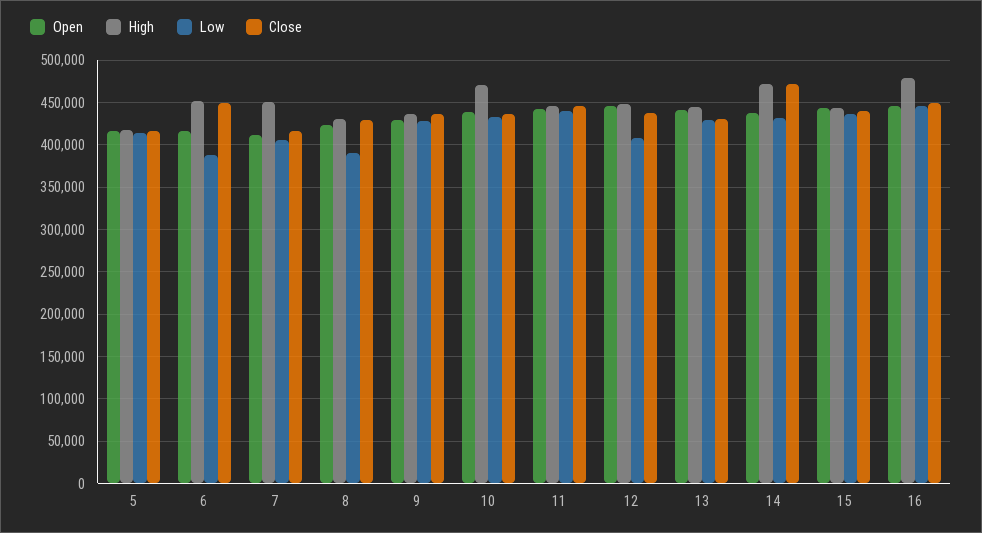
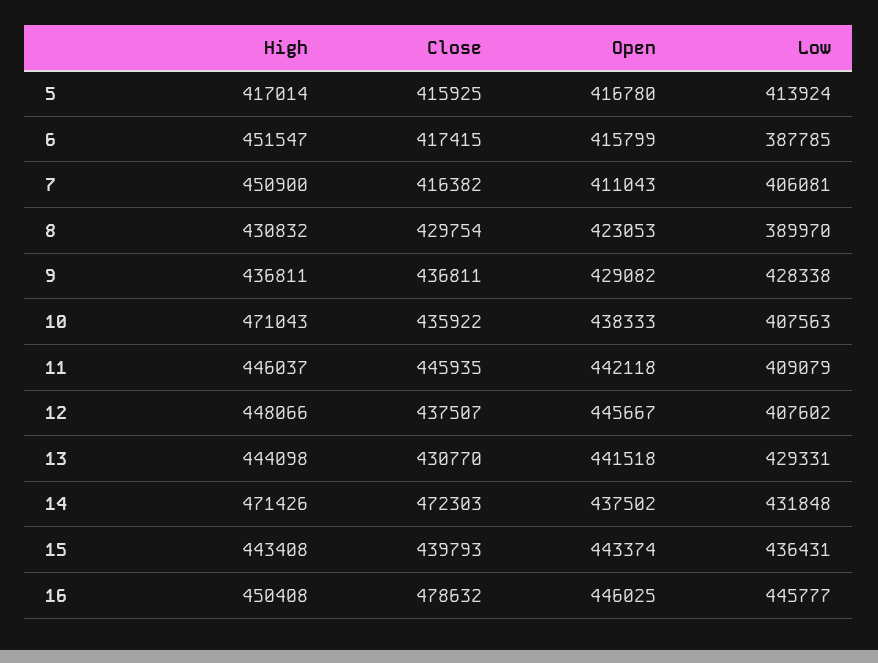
  {
    "Open": {
      "5": 416780,
      "6": 415799,
      "7": 411043,
      "8": 423053,
      "9": 429082,
      "10": 438333,
      "11": 442118,
      "12": 445667,
      "13": 441518,
      "14": 437502,
      "15": 443374,
      "16": 446025
    },
    "High": {
      "5": 417014,
      "6": 451547,
      "7": 450900,
      "8": 430832,
      "9": 436811,
      "10": 471043,
      "11": 446037,
      "12": 448066,
      "13": 444098,
      "14": 471426,
      "15": 443408,
-     "16": 480000
+     "16": 450408
    },
    "Low": {
      "5": 413924,
      "6": 387785,
      "7": 406081,
      "8": 389970,
      "9": 428338,
-     "10": 430000,
+     "10": 407563,
-     "11": 440000,
+     "11": 409079,
      "12": 407602,
      "13": 429331,
      "14": 431848,
      "15": 436431,
      "16": 445777
    },
    "Close": {
      "5": 415925,
-     "6": 450000,
+     "6": 417415,
      "7": 416382,
      "8": 429754,
      "9": 436811,
      "10": 435922,
      "11": 445935,
      "12": 437507,
      "13": 430770,
      "14": 472303,
      "15": 439793,
-     "16": 450000
+     "16": 478632
    }
  }

